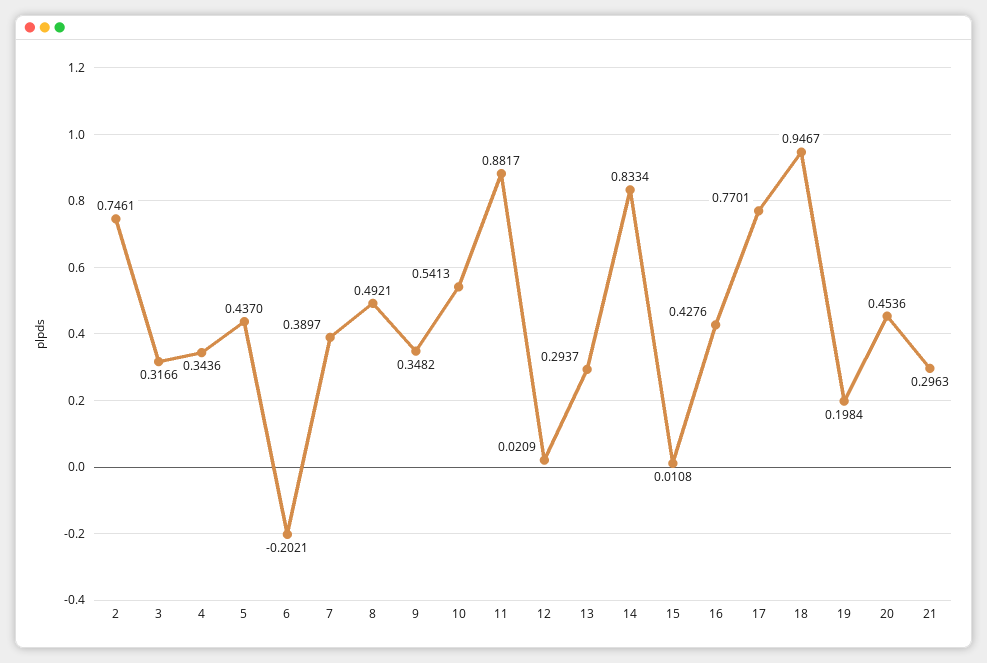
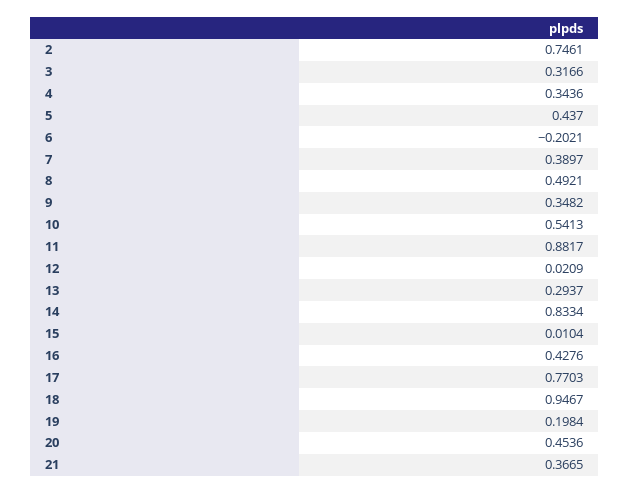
  {
    "2": 0.7461,
    "3": 0.3166,
    "4": 0.3436,
    "5": 0.437,
    "6": -0.2021,
    "7": 0.3897,
    "8": 0.4921,
    "9": 0.3482,
    "10": 0.5413,
    "11": 0.8817,
    "12": 0.0209,
    "13": 0.2937,
    "14": 0.8334,
-   "15": 0.0108,
+   "15": 0.0104,
    "16": 0.4276,
-   "17": 0.7701,
+   "17": 0.7703,
    "18": 0.9467,
    "19": 0.1984,
    "20": 0.4536,
-   "21": 0.2963
+   "21": 0.3665
  }

